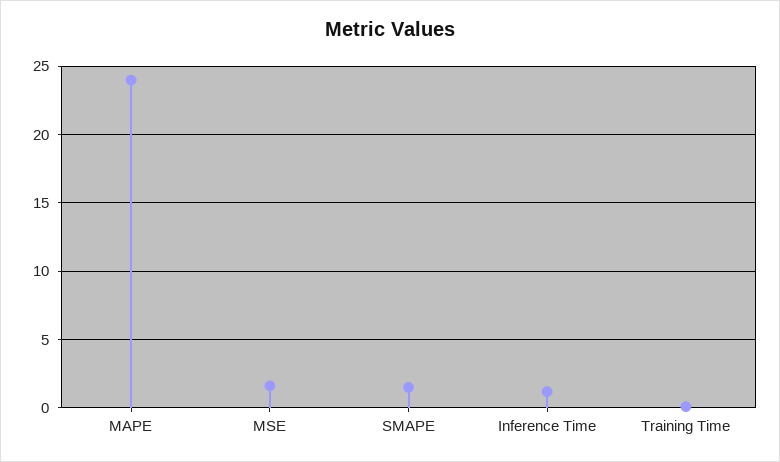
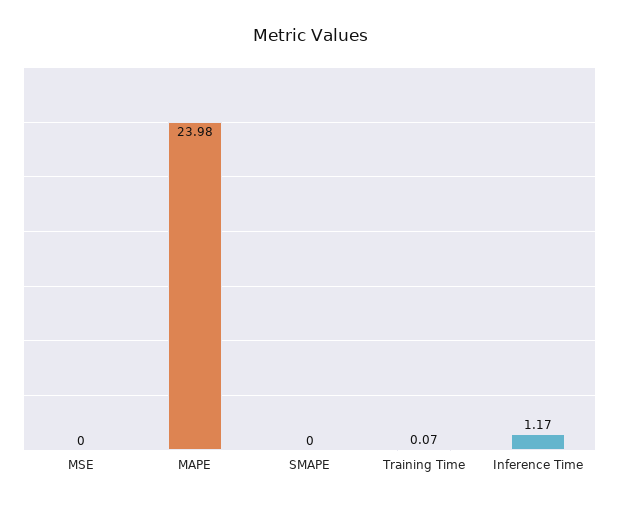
  {
    "MAPE": 23.98,
-   "MSE": 1.5,
+   "MSE": 0,
-   "SMAPE": 1.5,
+   "SMAPE": 0,
    "Inference Time": 1.17,
    "Training Time": 0.07
  }

